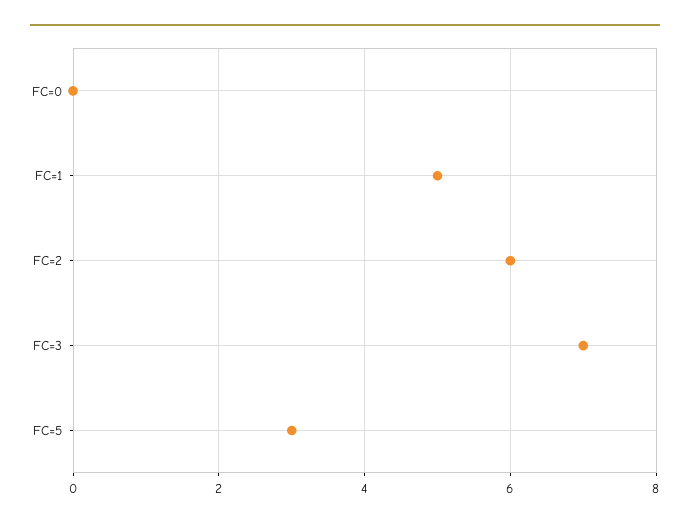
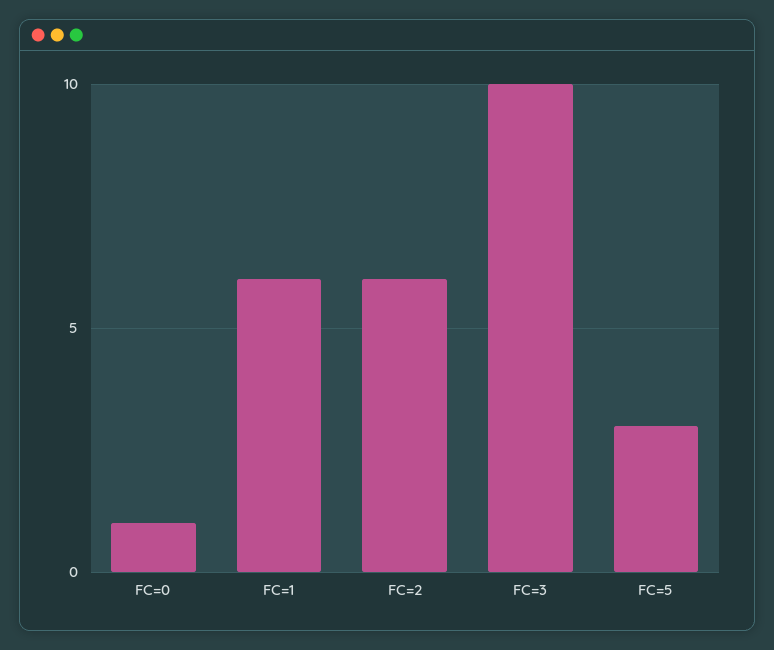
  {
-   "FC=0": 0,
+   "FC=0": 1,
-   "FC=1": 5,
+   "FC=1": 6,
    "FC=2": 6,
-   "FC=3": 7,
+   "FC=3": 10,
    "FC=5": 3
  }

